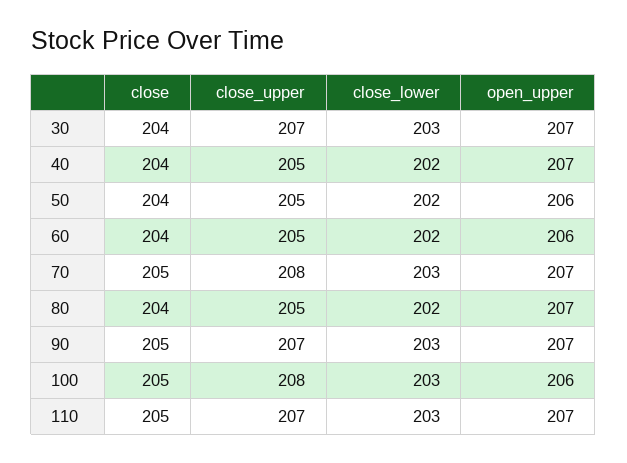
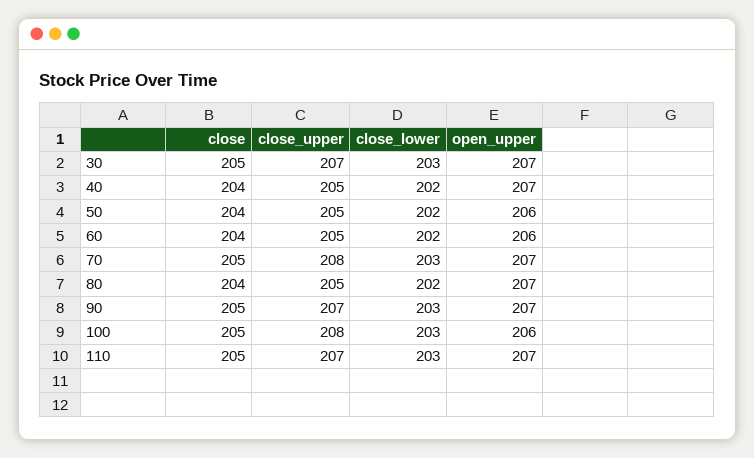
  {
    "close": {
-     "30": 204,
+     "30": 205,
      "40": 204,
      "50": 204,
      "60": 204,
      "70": 205,
      "80": 204,
      "90": 205,
      "100": 205,
      "110": 205
    },
    "close_upper": {
      "30": 207,
      "40": 205,
      "50": 205,
      "60": 205,
      "70": 208,
      "80": 205,
      "90": 207,
      "100": 208,
      "110": 207
    },
    "close_lower": {
      "30": 203,
      "40": 202,
      "50": 202,
      "60": 202,
      "70": 203,
      "80": 202,
      "90": 203,
      "100": 203,
      "110": 203
    },
    "open_upper": {
      "30": 207,
      "40": 207,
      "50": 206,
      "60": 206,
      "70": 207,
      "80": 207,
      "90": 207,
      "100": 206,
      "110": 207
    }
  }

